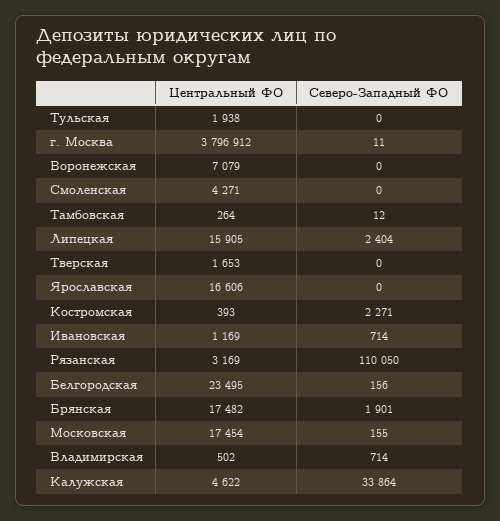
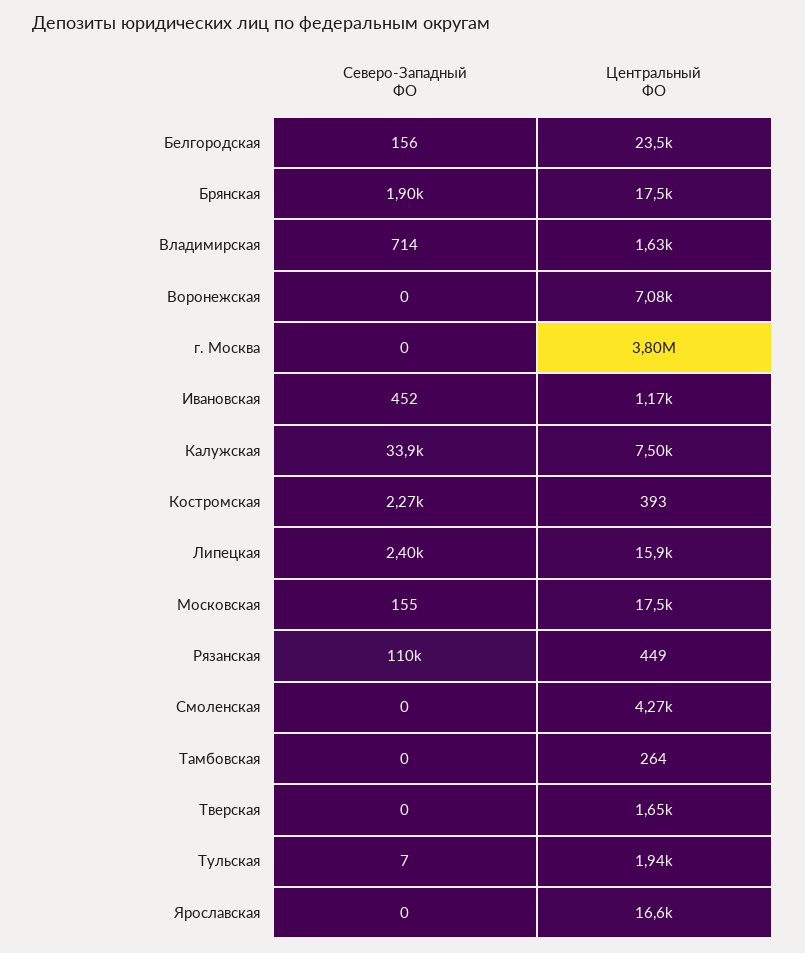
  {
    "Центральный ФО": {
      "Тульская": 1938,
      "г. Москва": 3796912,
      "Воронежская": 7079,
      "Смоленская": 4271,
      "Тамбовская": 264,
      "Липецкая": 15905,
      "Тверская": 1653,
      "Ярославская": 16606,
      "Костромская": 393,
      "Ивановская": 1169,
-     "Рязанская": 3169,
+     "Рязанская": 449,
      "Белгородская": 23495,
      "Брянская": 17482,
      "Московская": 17454,
-     "Владимирская": 502,
+     "Владимирская": 1630,
-     "Калужская": 4622
+     "Калужская": 7500
    },
    "Северо-Западный ФО": {
-     "Тульская": 0,
+     "Тульская": 7,
-     "г. Москва": 11,
+     "г. Москва": 0,
      "Воронежская": 0,
      "Смоленская": 0,
-     "Тамбовская": 12,
+     "Тамбовская": 0,
      "Липецкая": 2404,
      "Тверская": 0,
      "Ярославская": 0,
      "Костромская": 2271,
-     "Ивановская": 714,
+     "Ивановская": 452,
      "Рязанская": 110050,
      "Белгородская": 156,
      "Брянская": 1901,
      "Московская": 155,
      "Владимирская": 714,
      "Калужская": 33864
    }
  }

